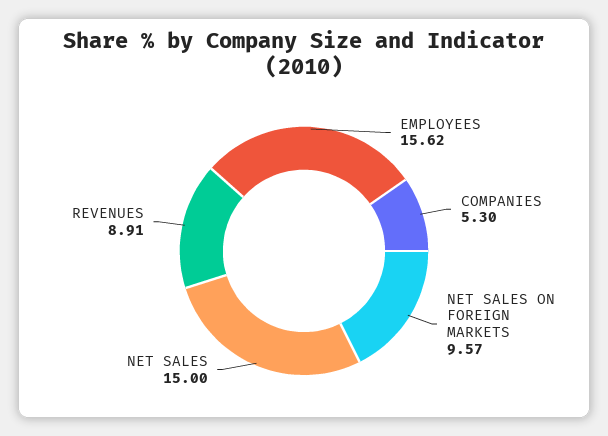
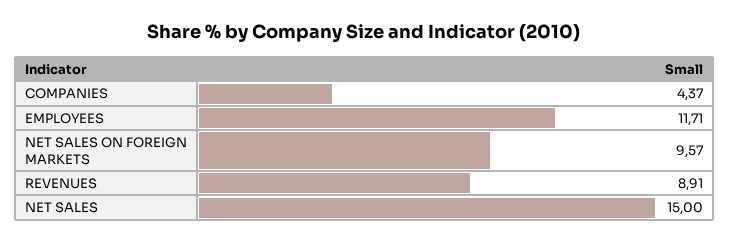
  {
-   "EMPLOYEES": 15.62,
+   "EMPLOYEES": 11.71,
-   "COMPANIES": 5.3,
+   "COMPANIES": 4.37,
    "NET SALES ON FOREIGN MARKETS": 9.57,
    "NET SALES": 15,
    "REVENUES": 8.91
  }

